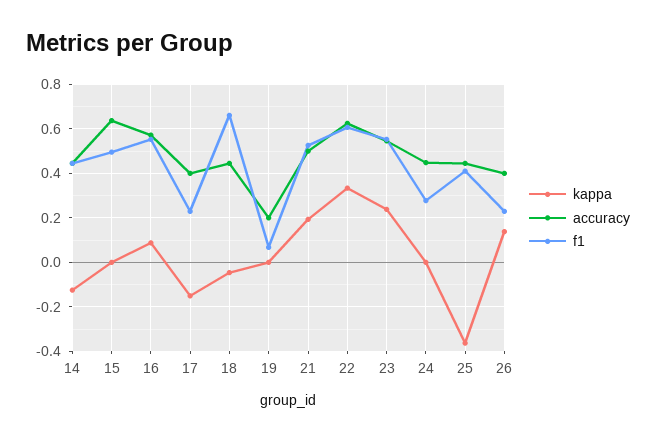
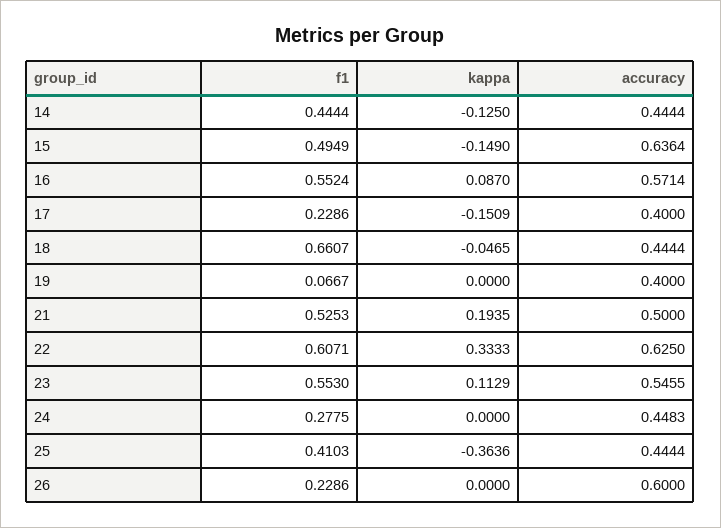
  {
    "kappa": {
      "14": -0.125,
-     "15": 0,
+     "15": -0.149,
      "16": 0.087,
      "17": -0.1509,
      "18": -0.0465,
      "19": 0,
      "21": 0.1935,
      "22": 0.3333,
-     "23": 0.25,
+     "23": 0.1129,
      "24": 0,
      "25": -0.3636,
-     "26": 0.15
+     "26": 0
    },
    "accuracy": {
      "14": 0.4444,
      "15": 0.6364,
      "16": 0.5714,
      "17": 0.4,
      "18": 0.4444,
-     "19": 0.2,
+     "19": 0.4,
      "21": 0.5,
      "22": 0.625,
      "23": 0.5455,
      "24": 0.4483,
      "25": 0.4444,
-     "26": 0.4
+     "26": 0.6
    },
    "f1": {
      "14": 0.4444,
      "15": 0.4949,
      "16": 0.5524,
      "17": 0.2286,
      "18": 0.6607,
      "19": 0.0667,
      "21": 0.5253,
      "22": 0.6071,
      "23": 0.553,
      "24": 0.2775,
      "25": 0.4103,
      "26": 0.2286
    }
  }

